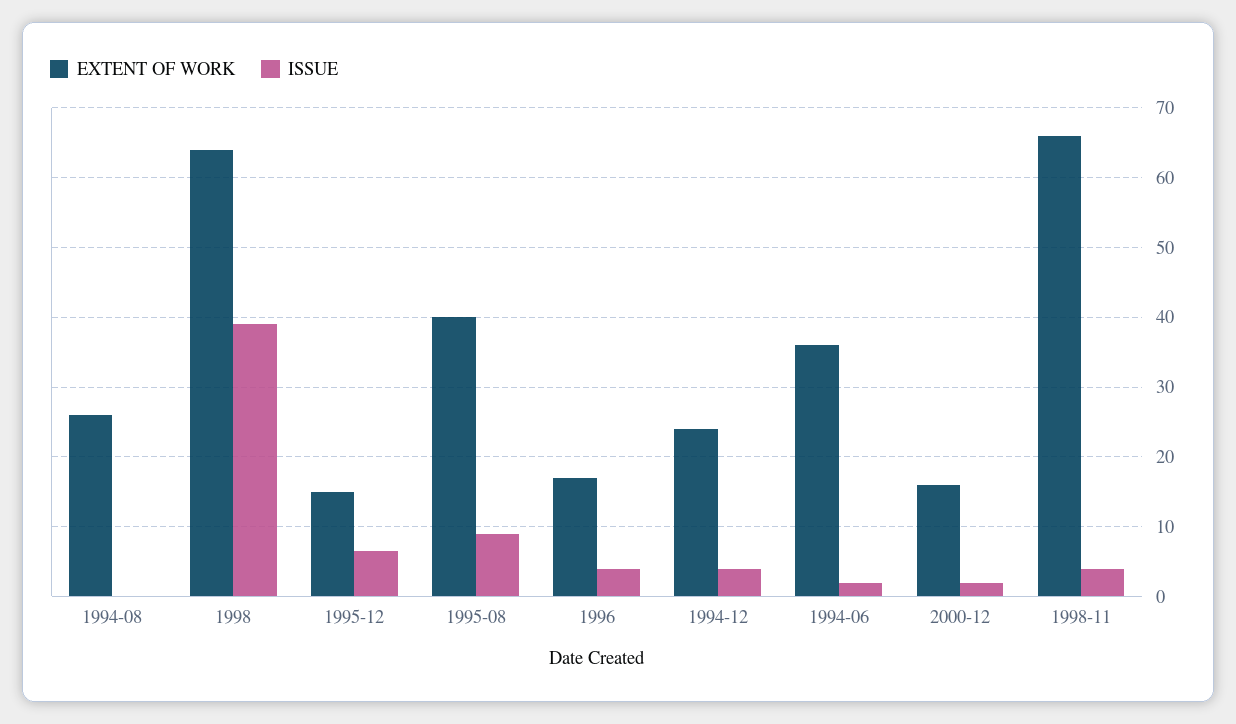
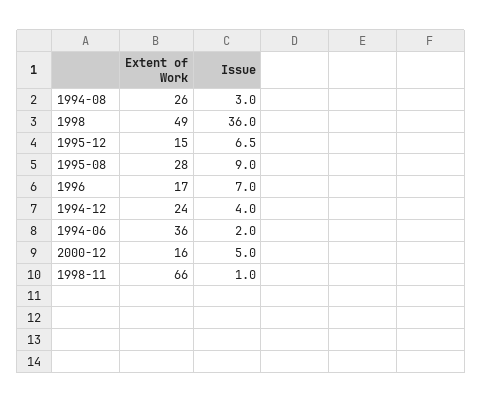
  {
    "EXTENT OF WORK": {
      "1994-08": 26,
-     "1998": 64,
+     "1998": 49,
      "1995-12": 15,
-     "1995-08": 40,
+     "1995-08": 28,
      "1996": 17,
      "1994-12": 24,
      "1994-06": 36,
      "2000-12": 16,
      "1998-11": 66
    },
    "ISSUE": {
-     "1994-08": 0,
+     "1994-08": 3,
-     "1998": 39,
+     "1998": 36,
      "1995-12": 6.5,
      "1995-08": 9,
-     "1996": 4,
+     "1996": 7,
      "1994-12": 4,
      "1994-06": 2,
-     "2000-12": 2,
+     "2000-12": 5,
-     "1998-11": 4
+     "1998-11": 1
    }
  }

